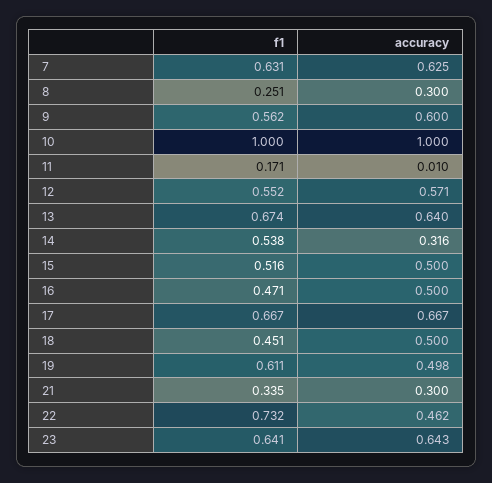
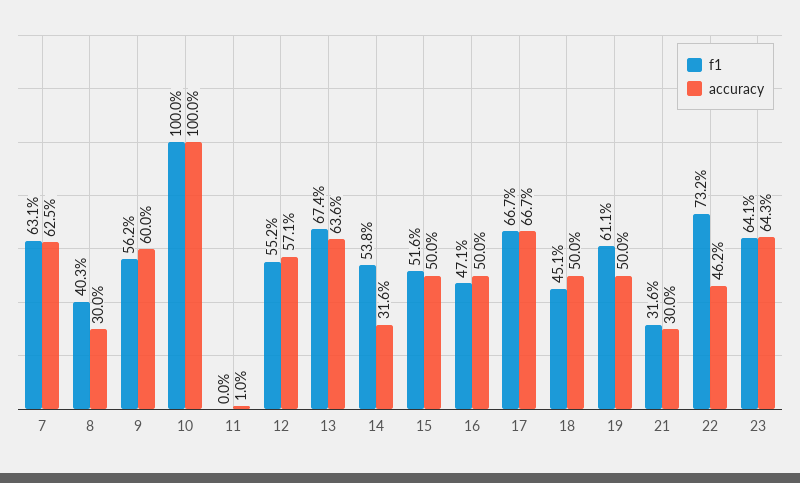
  {
    "f1": {
      "7": 0.631,
-     "8": 0.251,
+     "8": 0.403,
      "9": 0.562,
      "10": 1,
-     "11": 0.171,
+     "11": 0,
      "12": 0.552,
      "13": 0.674,
      "14": 0.538,
      "15": 0.516,
      "16": 0.471,
      "17": 0.667,
      "18": 0.451,
      "19": 0.611,
-     "21": 0.335,
+     "21": 0.316,
      "22": 0.732,
      "23": 0.641
    },
    "accuracy": {
      "7": 0.625,
      "8": 0.3,
      "9": 0.6,
      "10": 1,
      "11": 0.01,
      "12": 0.571,
-     "13": 0.64,
+     "13": 0.636,
      "14": 0.316,
      "15": 0.5,
      "16": 0.5,
      "17": 0.667,
      "18": 0.5,
-     "19": 0.498,
+     "19": 0.5,
      "21": 0.3,
      "22": 0.462,
      "23": 0.643
    }
  }

